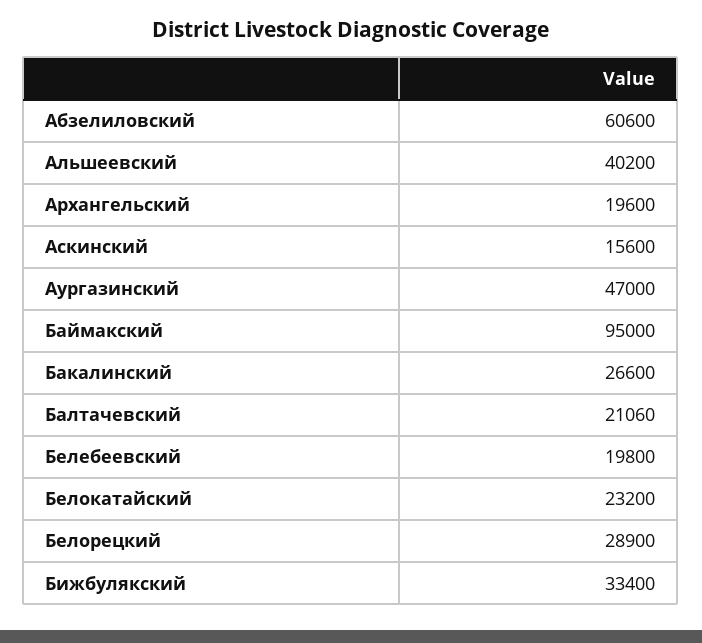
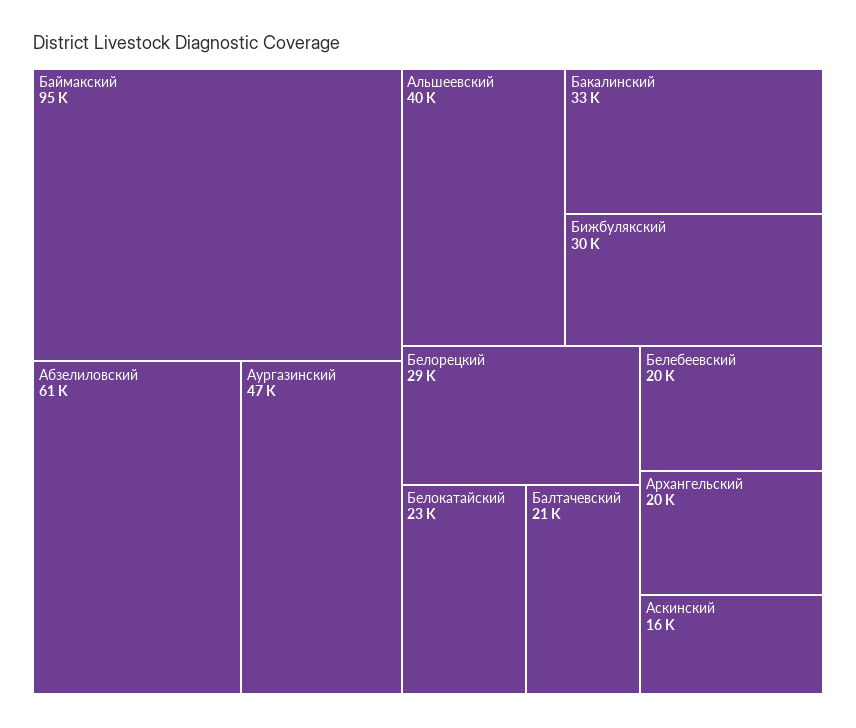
  {
    "Абзелиловский": 60600,
    "Альшеевский": 40200,
    "Архангельский": 19600,
    "Аскинский": 15600,
    "Аургазинский": 47000,
    "Баймакский": 95000,
-   "Бакалинский": 26600,
+   "Бакалинский": 33000,
    "Балтачевский": 21060,
    "Белебеевский": 19800,
    "Белокатайский": 23200,
    "Белорецкий": 28900,
-   "Бижбулякский": 33400
+   "Бижбулякский": 30000
  }

